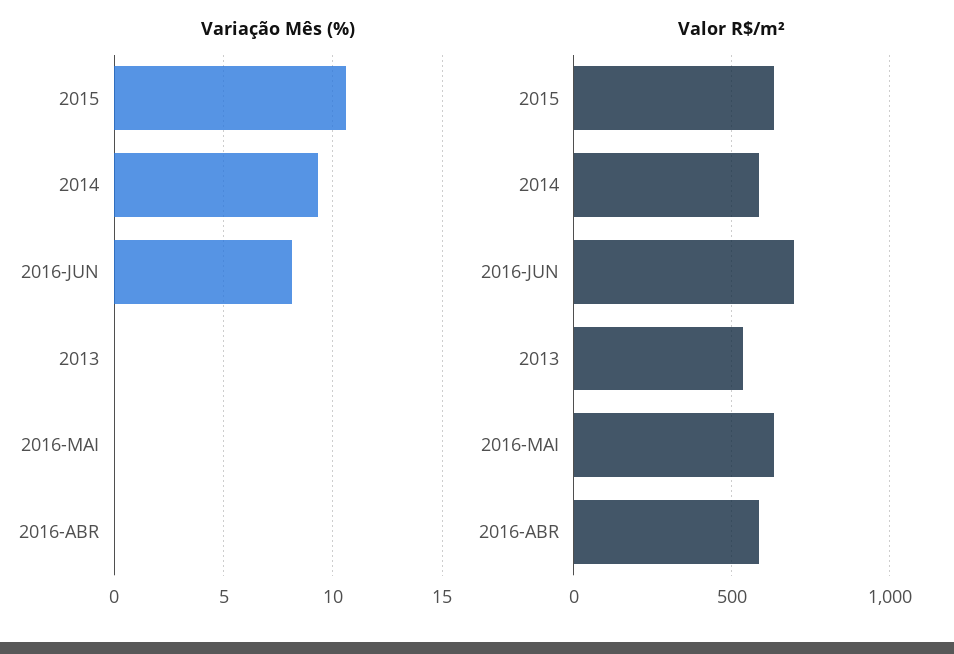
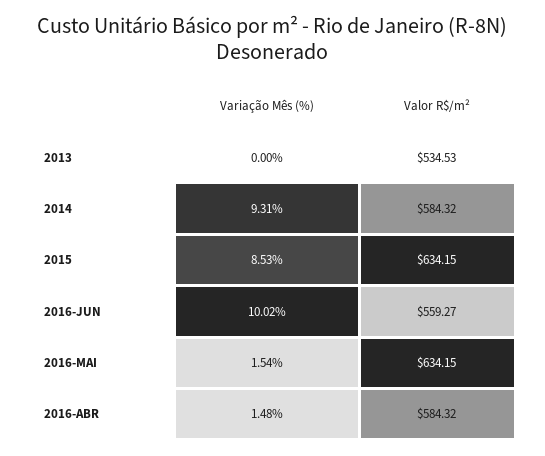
  {
    "Variação Mês (%)": {
-     "2015": 10.5,
+     "2015": 8.53,
      "2014": 9.31,
-     "2016-JUN": 8,
+     "2016-JUN": 10.02,
      "2013": 0,
-     "2016-MAI": 0,
+     "2016-MAI": 1.54,
-     "2016-ABR": 0
+     "2016-ABR": 1.48
    },
    "Valor R$/m²": {
      "2015": 634.15,
      "2014": 584.32,
-     "2016-JUN": 700,
+     "2016-JUN": 559.27,
      "2013": 534.53,
      "2016-MAI": 634.15,
      "2016-ABR": 584.32
    }
  }

